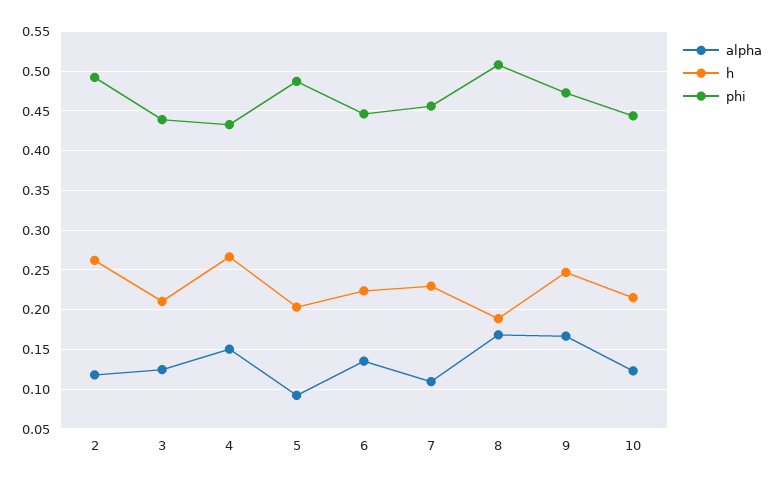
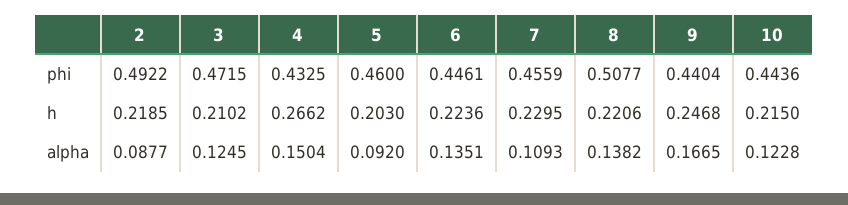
  {
    "alpha": {
-     "2": 0.12,
+     "2": 0.0877,
      "3": 0.1245,
      "4": 0.1504,
      "5": 0.092,
      "6": 0.1351,
      "7": 0.1093,
-     "8": 0.17,
+     "8": 0.1382,
      "9": 0.1665,
      "10": 0.1228
    },
    "h": {
-     "2": 0.26,
+     "2": 0.2185,
      "3": 0.2102,
      "4": 0.2662,
      "5": 0.203,
      "6": 0.2236,
      "7": 0.2295,
-     "8": 0.19,
+     "8": 0.2206,
      "9": 0.2468,
      "10": 0.215
    },
    "phi": {
      "2": 0.4922,
-     "3": 0.44,
+     "3": 0.4715,
      "4": 0.4325,
-     "5": 0.49,
+     "5": 0.46,
      "6": 0.4461,
      "7": 0.4559,
      "8": 0.5077,
-     "9": 0.47,
+     "9": 0.4404,
      "10": 0.4436
    }
  }

